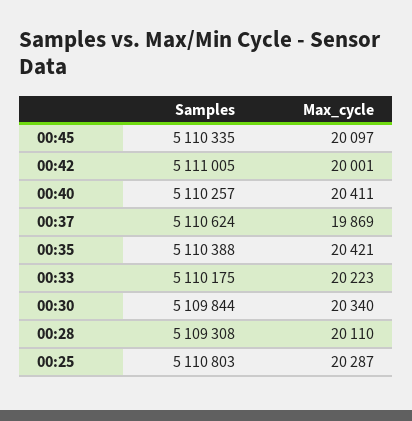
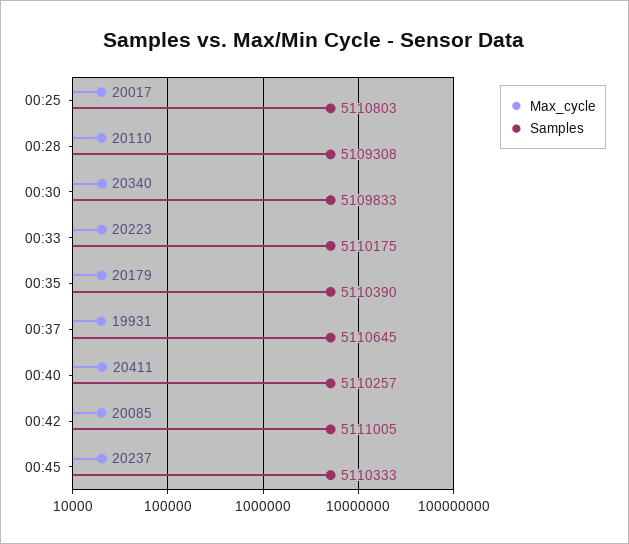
  {
    "Samples": {
-     "00:45": 5110335,
+     "00:45": 5110333,
      "00:42": 5111005,
      "00:40": 5110257,
-     "00:37": 5110624,
+     "00:37": 5110645,
-     "00:35": 5110388,
+     "00:35": 5110390,
      "00:33": 5110175,
-     "00:30": 5109844,
+     "00:30": 5109833,
      "00:28": 5109308,
      "00:25": 5110803
    },
    "Max_cycle": {
-     "00:45": 20097,
+     "00:45": 20237,
-     "00:42": 20001,
+     "00:42": 20085,
      "00:40": 20411,
-     "00:37": 19869,
+     "00:37": 19931,
-     "00:35": 20421,
+     "00:35": 20179,
      "00:33": 20223,
      "00:30": 20340,
      "00:28": 20110,
-     "00:25": 20287
+     "00:25": 20017
    }
  }

